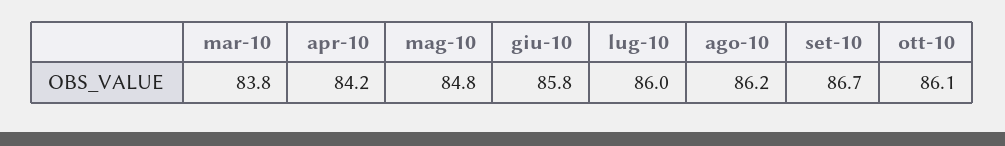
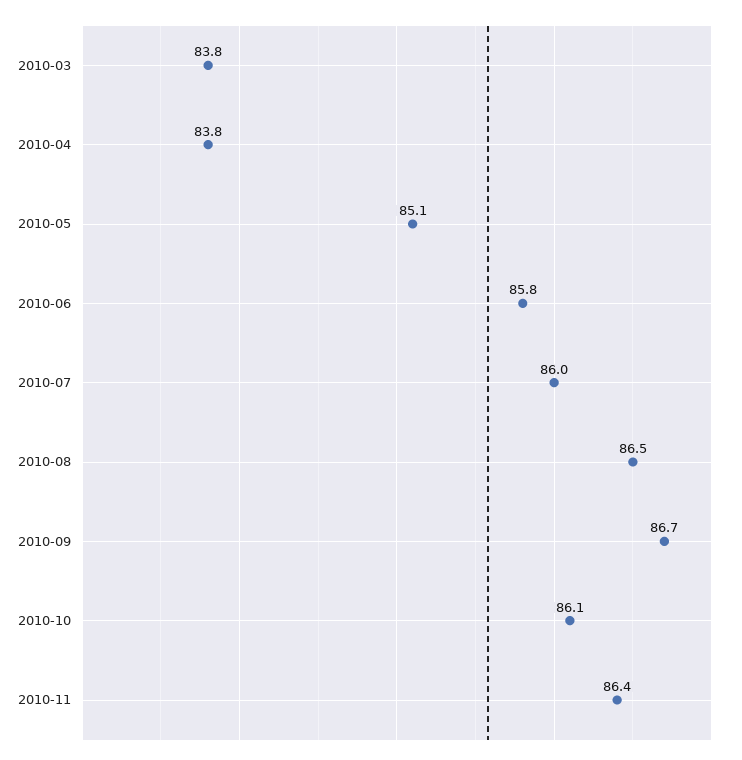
  {
    "mar-10": 83.8,
-   "apr-10": 84.2,
+   "apr-10": 83.8,
-   "mag-10": 84.8,
+   "mag-10": 85.1,
    "giu-10": 85.8,
    "lug-10": 86,
-   "ago-10": 86.2,
+   "ago-10": 86.5,
    "set-10": 86.7,
-   "ott-10": 86.1
+   "ott-10": 86.1,
+   "2010-11": 86.4
  }

